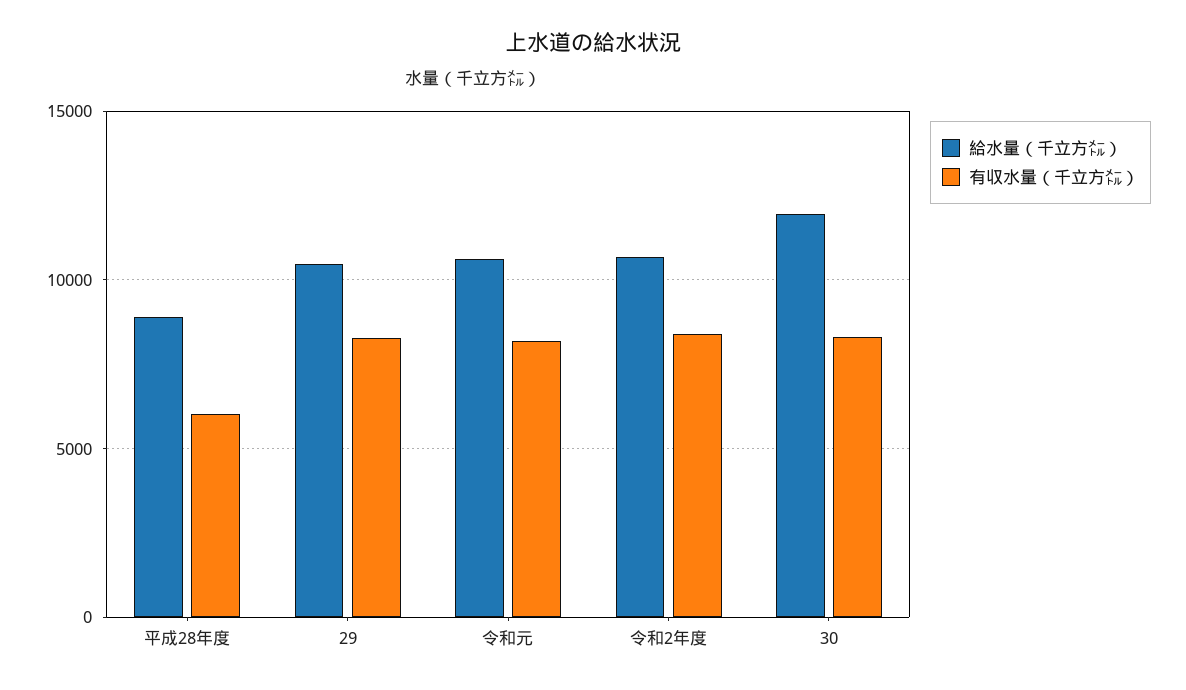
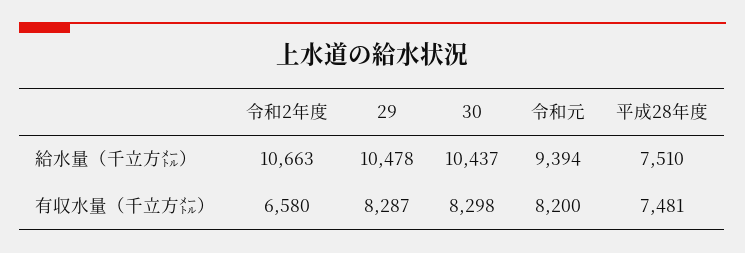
  {
    "給水量（千立方㍍）": {
-     "平成28年度": 9000,
+     "平成28年度": 7510,
      "29": 10478,
-     "令和元": 10500,
+     "令和元": 9394,
      "令和2年度": 10663,
-     "30": 12000
+     "30": 10437
    },
    "有収水量（千立方㍍）": {
-     "平成28年度": 6000,
+     "平成28年度": 7481,
      "29": 8287,
      "令和元": 8200,
-     "令和2年度": 8500,
+     "令和2年度": 6580,
      "30": 8298
    }
  }

